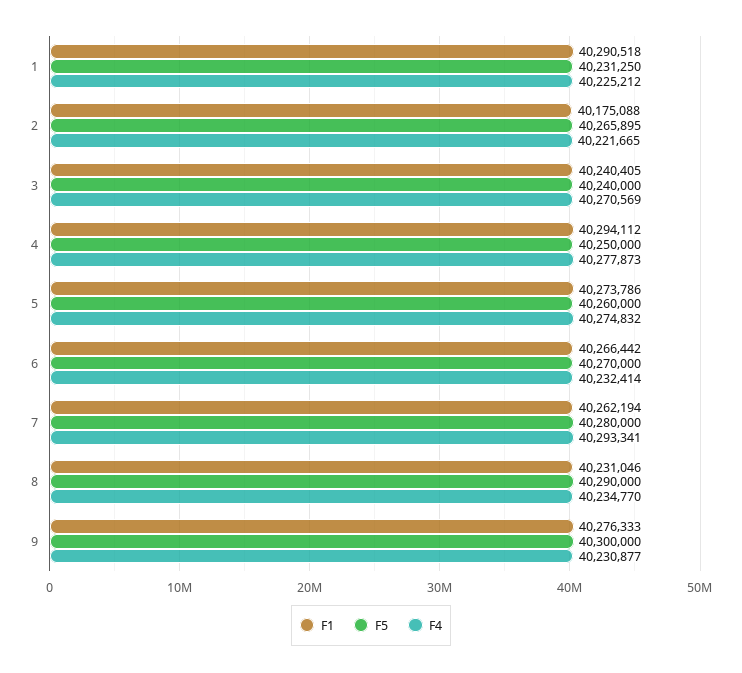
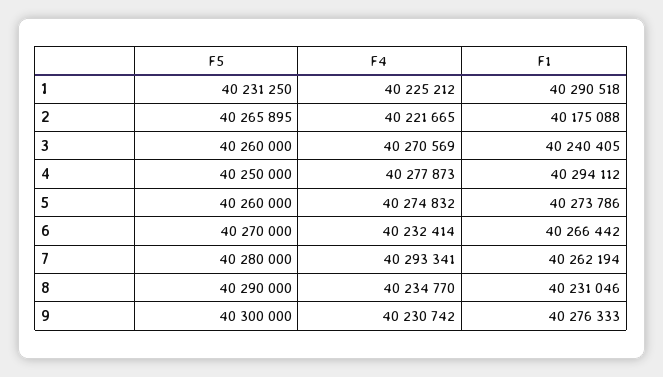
  {
    "F1": {
      "1": 40290518,
      "2": 40175088,
      "3": 40240405,
      "4": 40294112,
      "5": 40273786,
      "6": 40266442,
      "7": 40262194,
      "8": 40231046,
      "9": 40276333
    },
    "F5": {
      "1": 40231250,
      "2": 40265895,
-     "3": 40240000,
+     "3": 40260000,
      "4": 40250000,
      "5": 40260000,
      "6": 40270000,
      "7": 40280000,
      "8": 40290000,
      "9": 40300000
    },
    "F4": {
      "1": 40225212,
      "2": 40221665,
      "3": 40270569,
      "4": 40277873,
      "5": 40274832,
      "6": 40232414,
      "7": 40293341,
      "8": 40234770,
-     "9": 40230877
+     "9": 40230742
    }
  }

